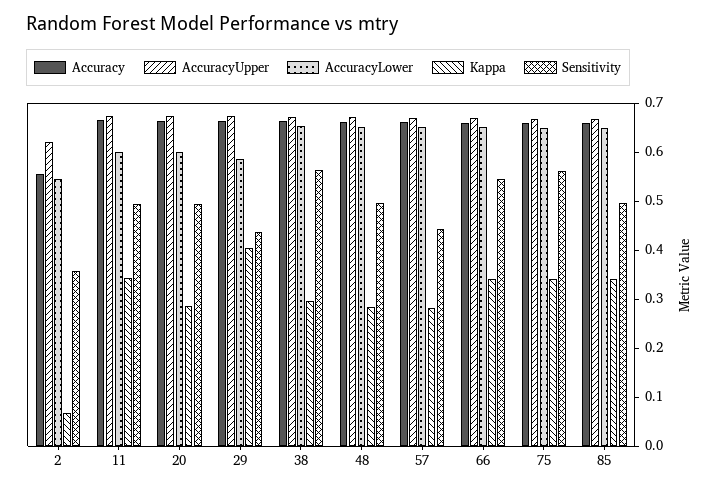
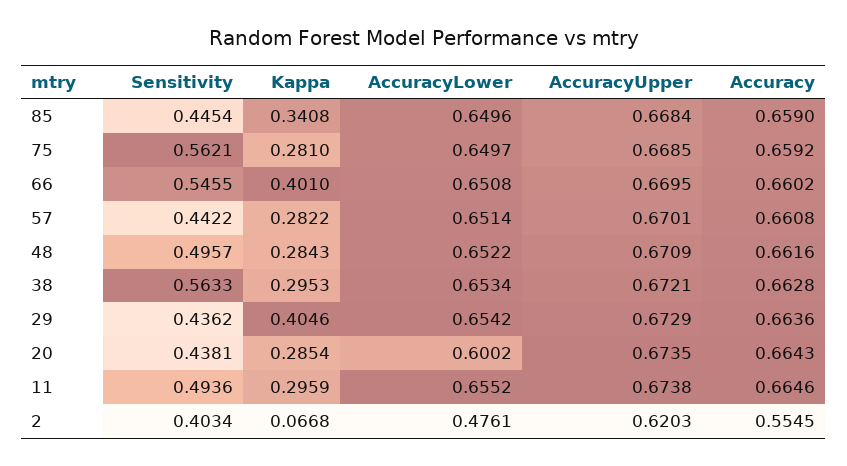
  {
    "Accuracy": {
      "2": 0.5545,
      "11": 0.6646,
      "20": 0.6643,
      "29": 0.6636,
      "38": 0.6628,
      "48": 0.6616,
      "57": 0.6608,
      "66": 0.6602,
      "75": 0.6592,
      "85": 0.659
    },
    "AccuracyUpper": {
      "2": 0.6203,
      "11": 0.6738,
      "20": 0.6735,
      "29": 0.6729,
      "38": 0.6721,
      "48": 0.6709,
      "57": 0.6701,
      "66": 0.6695,
      "75": 0.6685,
      "85": 0.6684
    },
    "AccuracyLower": {
-     "2": 0.54,
+     "2": 0.4761,
-     "11": 0.6,
+     "11": 0.6552,
      "20": 0.6002,
-     "29": 0.58,
+     "29": 0.6542,
      "38": 0.6534,
      "48": 0.6522,
      "57": 0.6514,
      "66": 0.6508,
      "75": 0.6497,
      "85": 0.6496
    },
    "Kappa": {
      "2": 0.0668,
-     "11": 0.34,
+     "11": 0.2959,
      "20": 0.2854,
      "29": 0.4046,
      "38": 0.2953,
      "48": 0.2843,
      "57": 0.2822,
-     "66": 0.34,
+     "66": 0.401,
-     "75": 0.34,
+     "75": 0.281,
      "85": 0.3408
    },
    "Sensitivity": {
-     "2": 0.36,
+     "2": 0.4034,
      "11": 0.4936,
-     "20": 0.5,
+     "20": 0.4381,
      "29": 0.4362,
      "38": 0.5633,
      "48": 0.4957,
      "57": 0.4422,
      "66": 0.5455,
      "75": 0.5621,
-     "85": 0.5
+     "85": 0.4454
    }
  }

